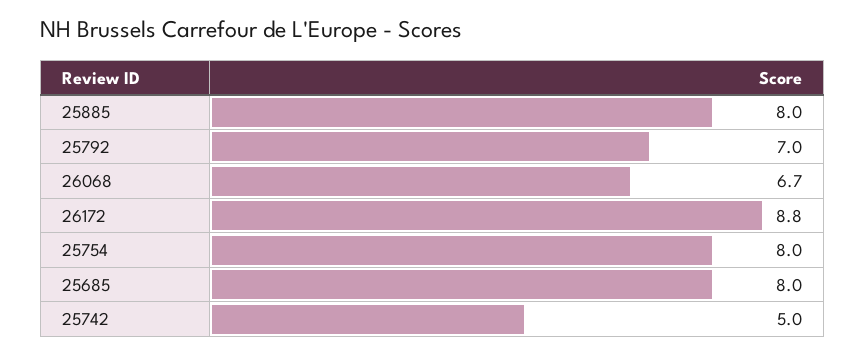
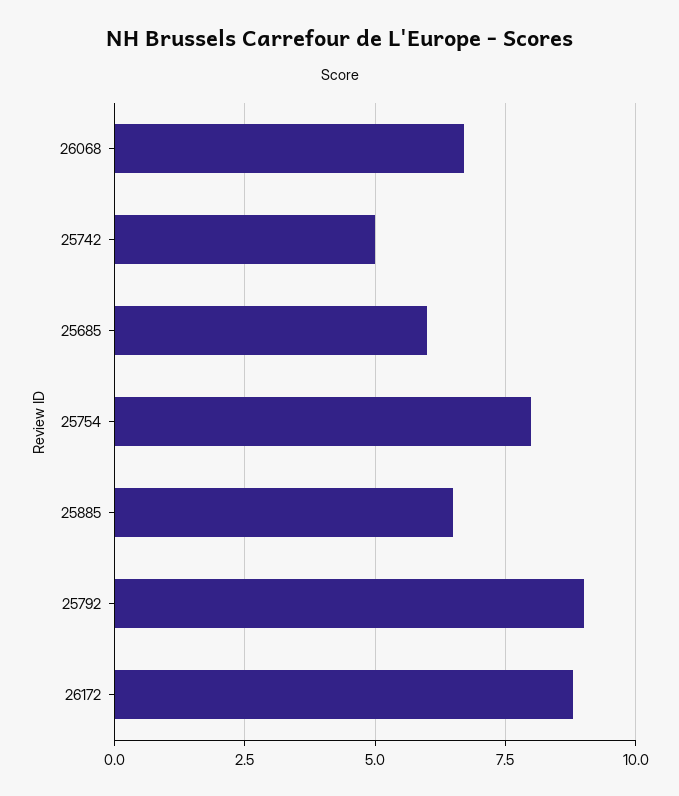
  {
-   "25885": 8,
+   "25885": 6.5,
-   "25792": 7,
+   "25792": 9,
    "26068": 6.7,
    "26172": 8.8,
    "25754": 8,
-   "25685": 8,
+   "25685": 6,
    "25742": 5
  }

